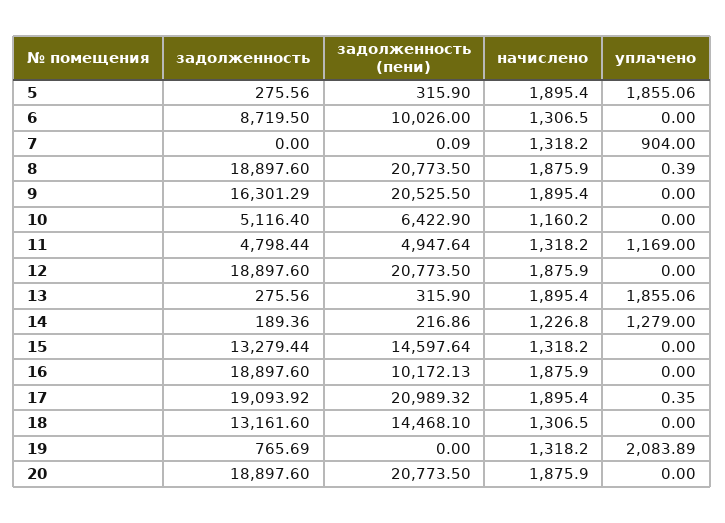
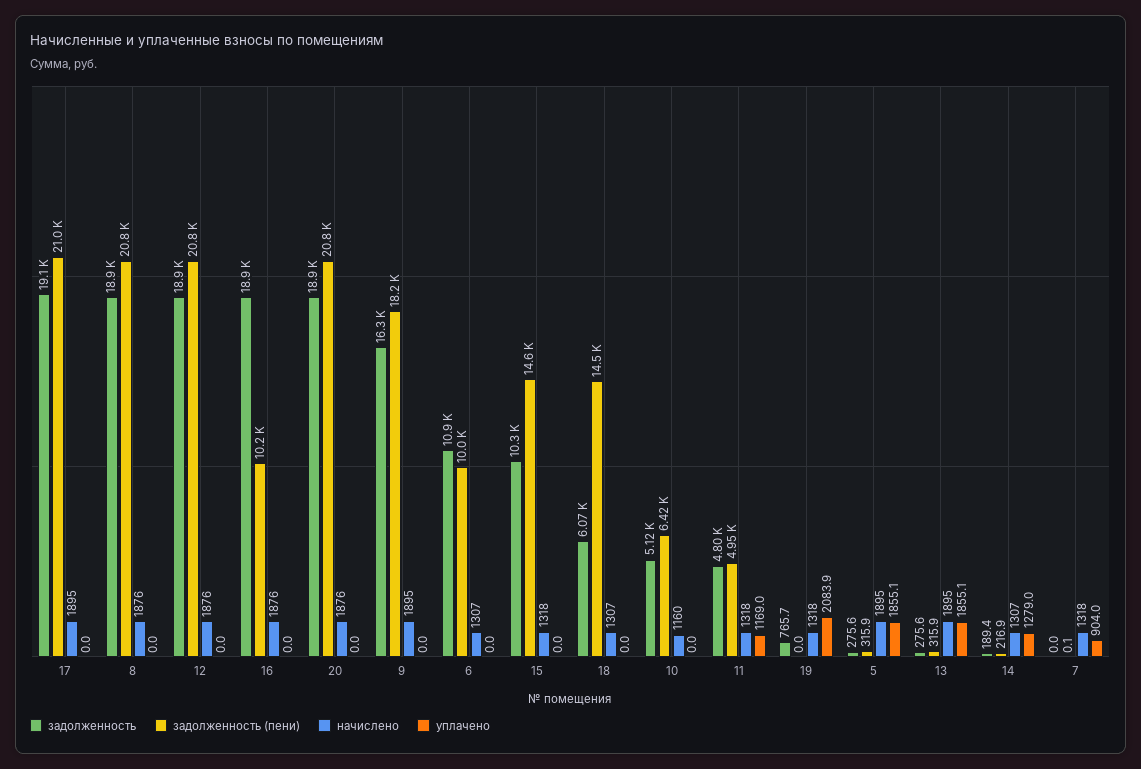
  {
    "задолженность": {
      "5": 275.56,
-     "6": 8719.5,
+     "6": 10900,
      "7": 0,
      "8": 18897.6,
      "9": 16301.29,
      "10": 5116.4,
      "11": 4798.44,
      "12": 18897.6,
      "13": 275.56,
      "14": 189.36,
-     "15": 13279.44,
+     "15": 10300,
      "16": 18897.6,
      "17": 19093.92,
-     "18": 13161.6,
+     "18": 6070,
      "19": 765.69,
      "20": 18897.6
    },
    "задолженность (пени)": {
      "5": 315.9,
      "6": 10026,
      "7": 0.09,
      "8": 20773.5,
-     "9": 20525.5,
+     "9": 18200,
      "10": 6422.9,
      "11": 4947.64,
      "12": 20773.5,
      "13": 315.9,
      "14": 216.86,
      "15": 14597.64,
      "16": 10172.13,
      "17": 20989.32,
      "18": 14468.1,
      "19": 0,
      "20": 20773.5
    },
    "начислено": {
      "5": 1895.4,
      "6": 1306.5,
      "7": 1318.2,
      "8": 1875.9,
      "9": 1895.4,
      "10": 1160.2,
      "11": 1318.2,
      "12": 1875.9,
      "13": 1895.4,
-     "14": 1226.8,
+     "14": 1307,
      "15": 1318.2,
      "16": 1875.9,
      "17": 1895.4,
      "18": 1306.5,
      "19": 1318.2,
      "20": 1875.9
    },
    "уплачено": {
      "5": 1855.06,
      "6": 0,
      "7": 904,
-     "8": 0.39,
+     "8": 0,
      "9": 0,
      "10": 0,
      "11": 1169,
      "12": 0,
      "13": 1855.06,
      "14": 1279,
      "15": 0,
      "16": 0,
-     "17": 0.35,
+     "17": 0,
      "18": 0,
      "19": 2083.89,
      "20": 0
    }
  }

